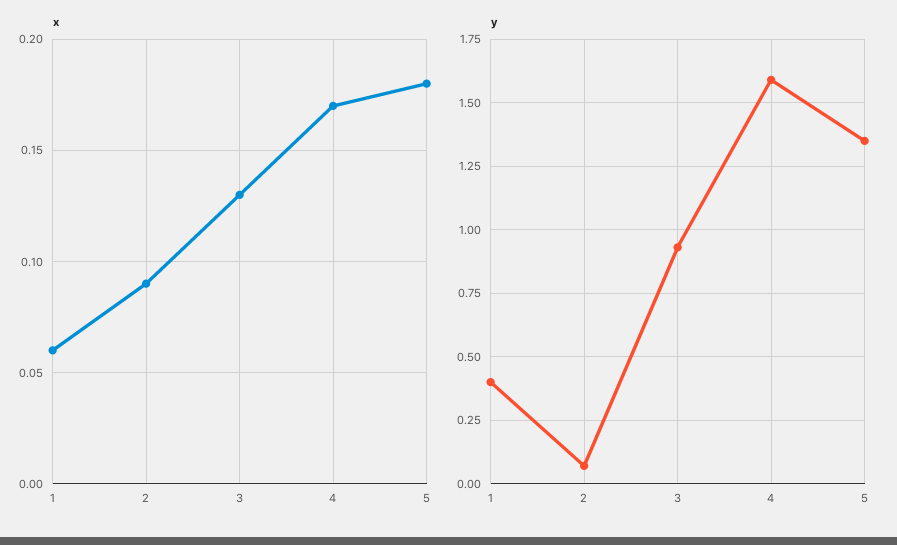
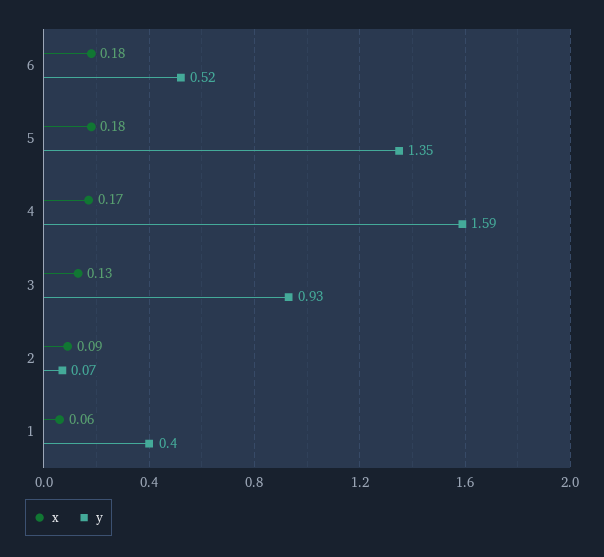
  {
    "x": {
      "1": 0.06,
      "2": 0.09,
      "3": 0.13,
      "4": 0.17,
-     "5": 0.18
+     "5": 0.18,
+     "6": 0.18
    },
    "y": {
      "1": 0.4,
      "2": 0.07,
      "3": 0.93,
      "4": 1.59,
-     "5": 1.35
+     "5": 1.35,
+     "6": 0.52
    }
  }

